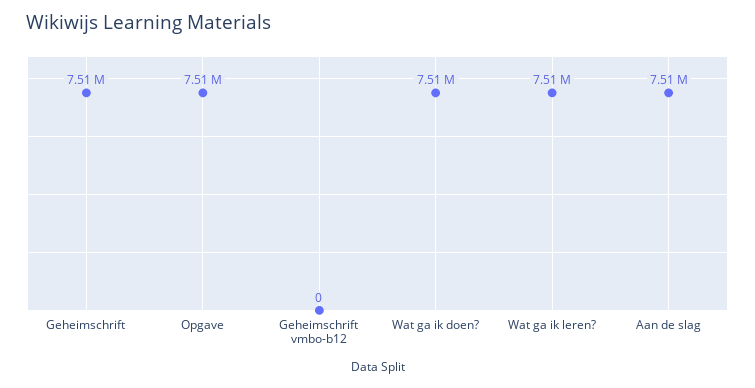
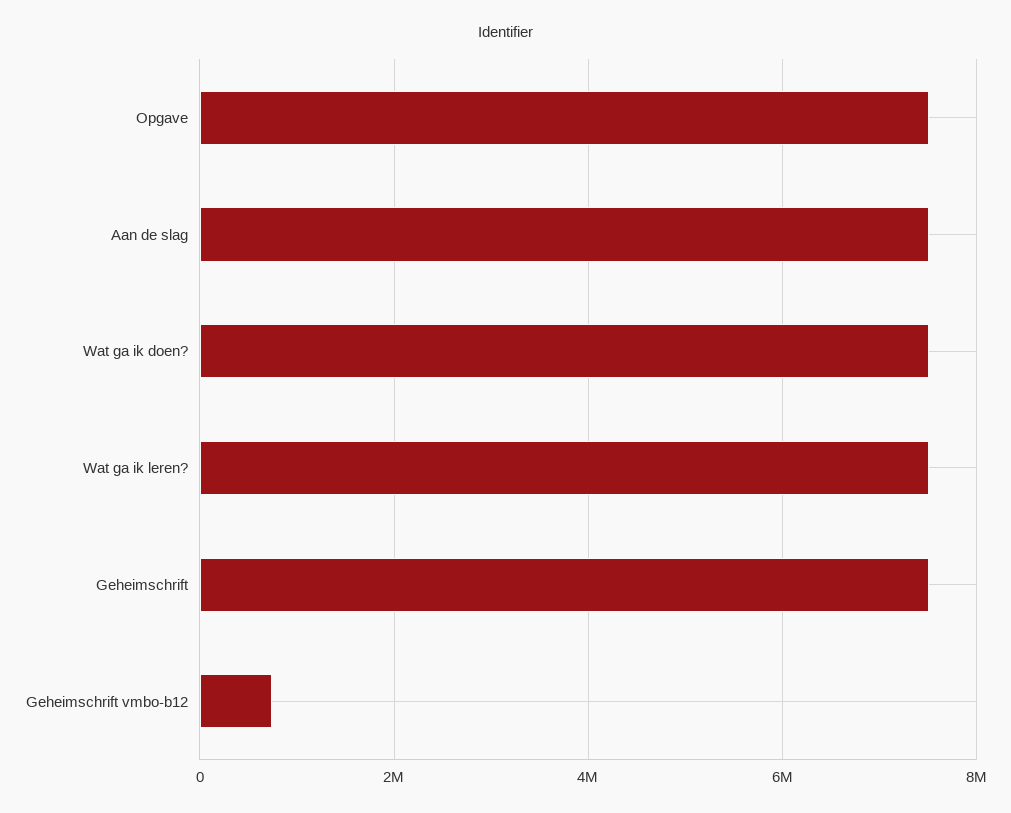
  {
    "Geheimschrift": 7510000,
    "Opgave": 7510000,
-   "Geheimschrift vmbo-b12": 0,
+   "Geheimschrift vmbo-b12": 800000,
    "Wat ga ik doen?": 7510000,
    "Wat ga ik leren?": 7510000,
    "Aan de slag": 7510000
  }

